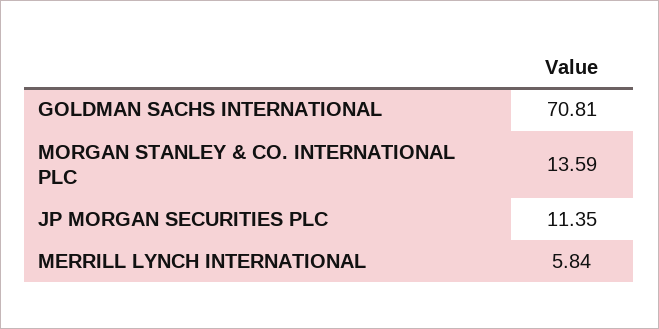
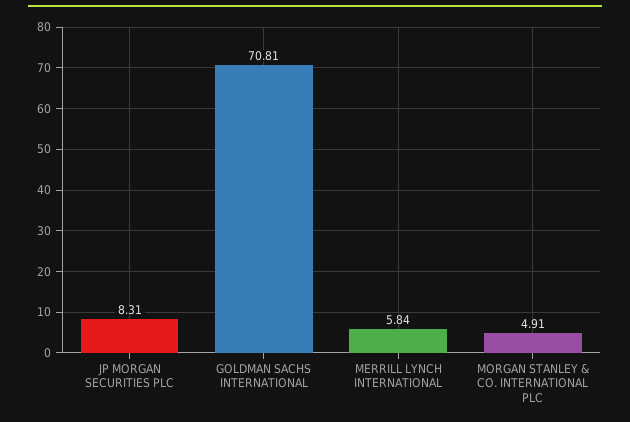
  {
    "GOLDMAN SACHS INTERNATIONAL": 70.81,
-   "MORGAN STANLEY & CO. INTERNATIONAL PLC": 13.59,
+   "MORGAN STANLEY & CO. INTERNATIONAL PLC": 4.91,
-   "JP MORGAN SECURITIES PLC": 11.35,
+   "JP MORGAN SECURITIES PLC": 8.31,
    "MERRILL LYNCH INTERNATIONAL": 5.84
  }

